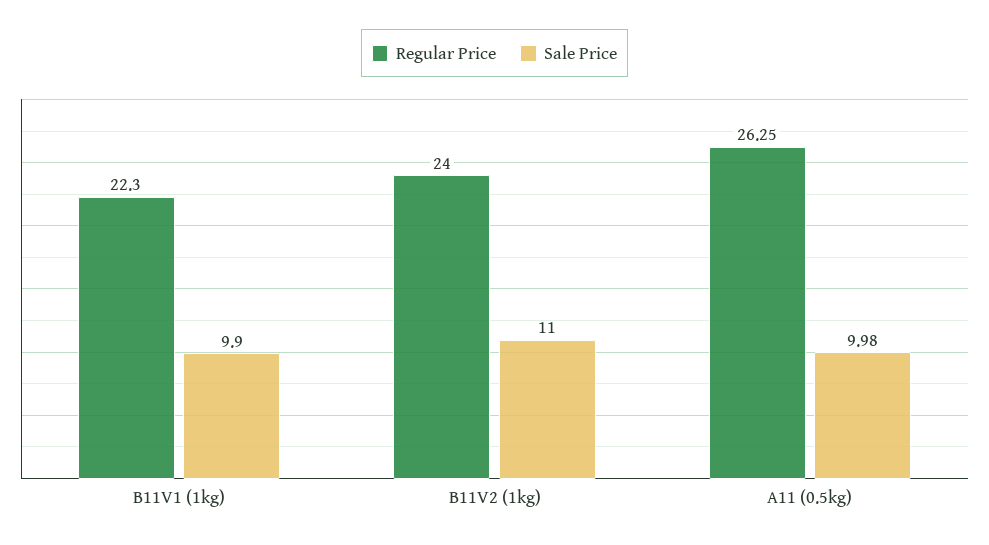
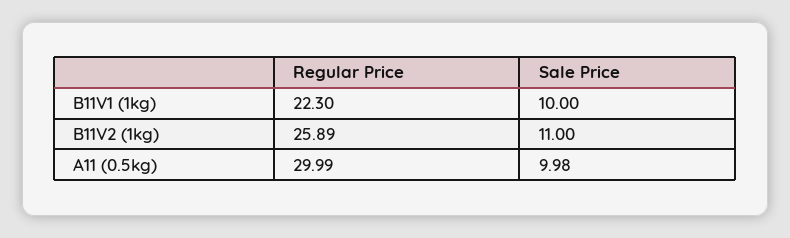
  {
    "Regular Price": {
      "B11V1 (1kg)": 22.3,
-     "B11V2 (1kg)": 24,
+     "B11V2 (1kg)": 25.89,
-     "A11 (0.5kg)": 26.25
+     "A11 (0.5kg)": 29.99
    },
    "Sale Price": {
-     "B11V1 (1kg)": 9.9,
+     "B11V1 (1kg)": 10,
      "B11V2 (1kg)": 11,
      "A11 (0.5kg)": 9.98
    }
  }

